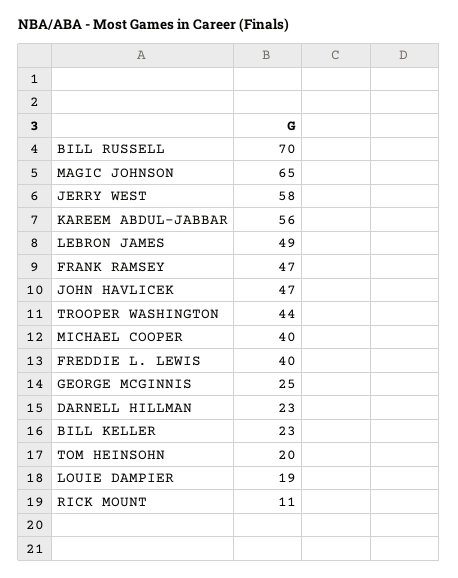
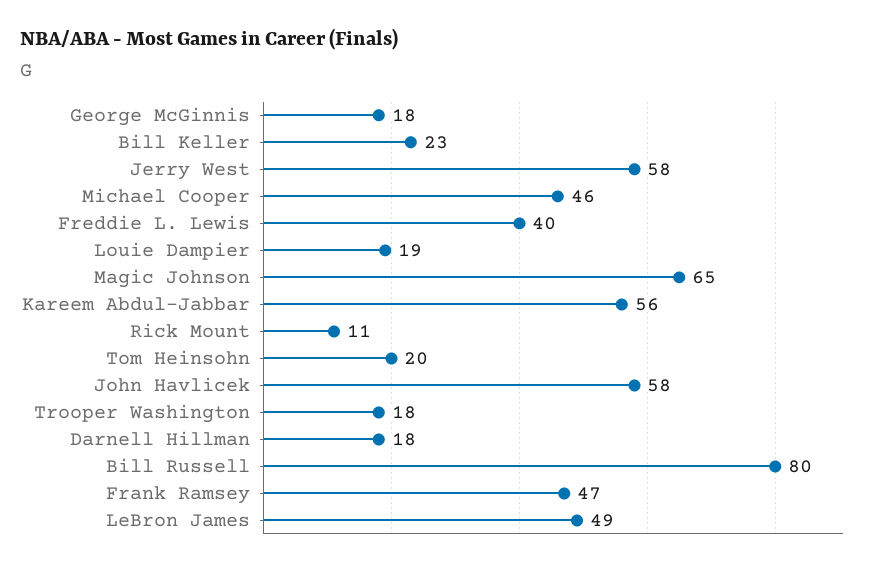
  {
-   "BILL RUSSELL": 70,
+   "BILL RUSSELL": 80,
    "MAGIC JOHNSON": 65,
    "JERRY WEST": 58,
    "KAREEM ABDUL-JABBAR": 56,
    "LEBRON JAMES": 49,
    "FRANK RAMSEY": 47,
-   "JOHN HAVLICEK": 47,
+   "JOHN HAVLICEK": 58,
-   "TROOPER WASHINGTON": 44,
+   "TROOPER WASHINGTON": 18,
-   "MICHAEL COOPER": 40,
+   "MICHAEL COOPER": 46,
    "FREDDIE L. LEWIS": 40,
-   "GEORGE MCGINNIS": 25,
+   "GEORGE MCGINNIS": 18,
-   "DARNELL HILLMAN": 23,
+   "DARNELL HILLMAN": 18,
    "BILL KELLER": 23,
    "TOM HEINSOHN": 20,
    "LOUIE DAMPIER": 19,
    "RICK MOUNT": 11
  }

